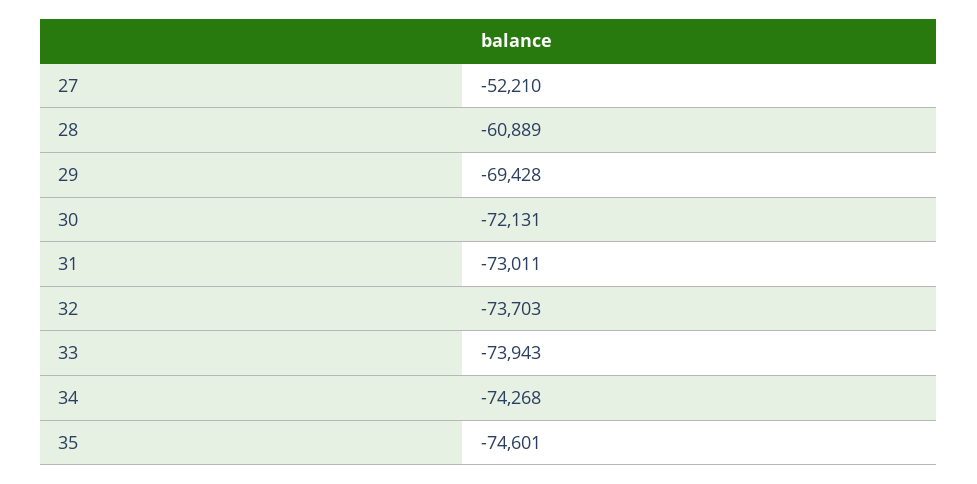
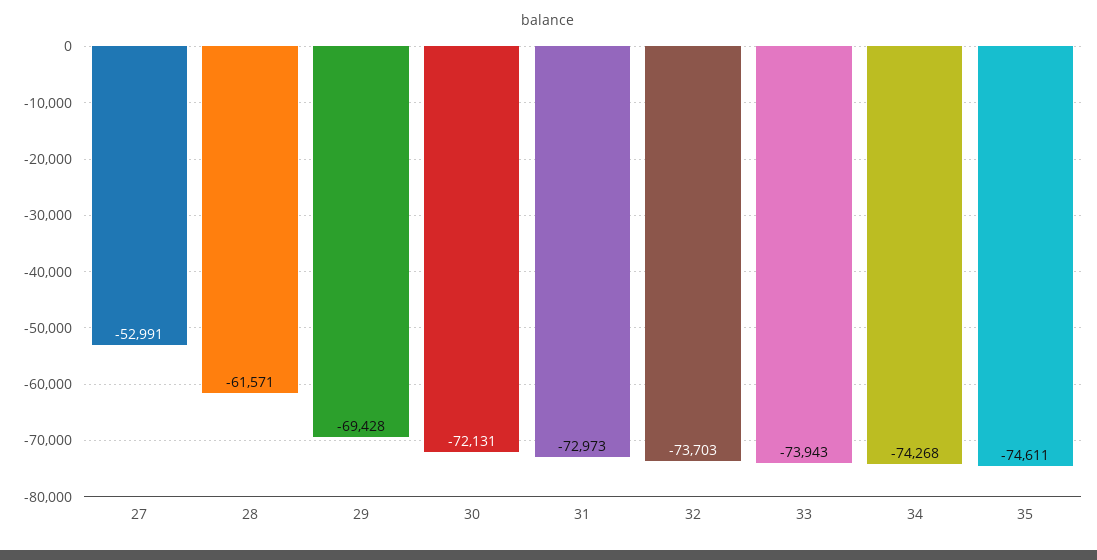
  {
-   "27": -52210,
+   "27": -52991,
-   "28": -60889,
+   "28": -61571,
    "29": -69428,
    "30": -72131,
-   "31": -73011,
+   "31": -72973,
    "32": -73703,
    "33": -73943,
    "34": -74268,
-   "35": -74601
+   "35": -74611
  }

